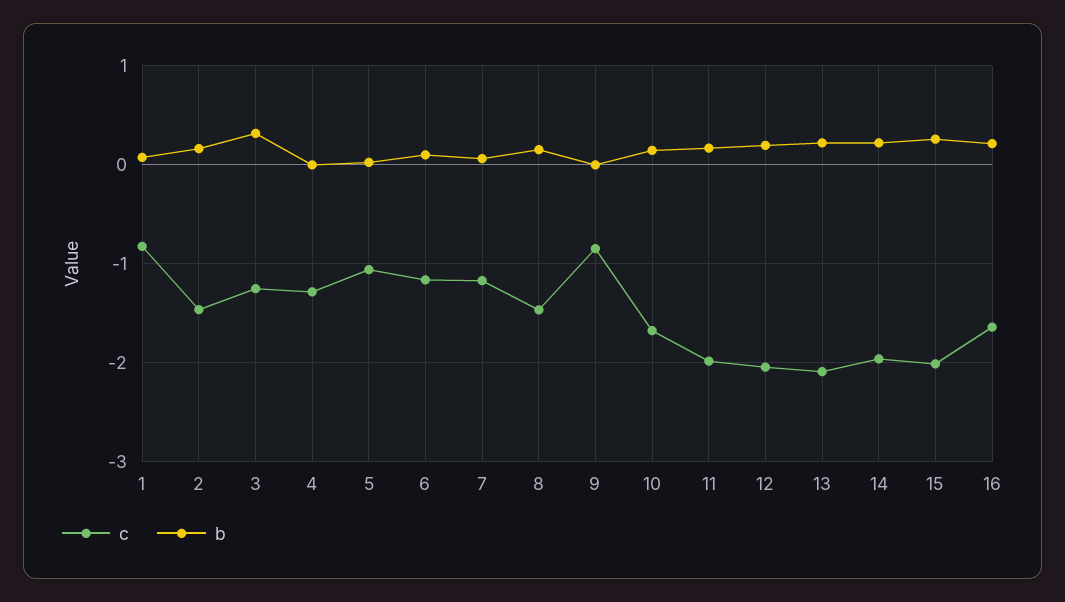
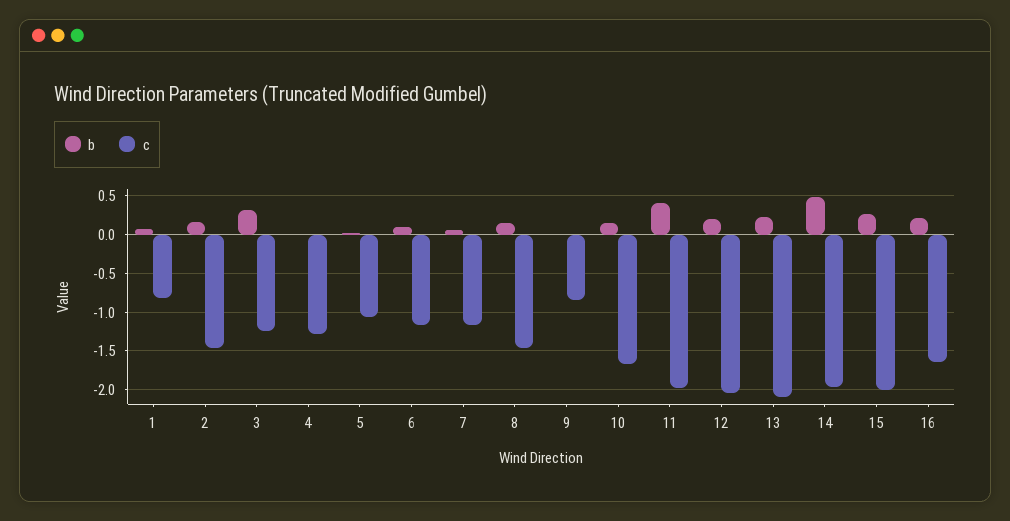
  {
    "c": {
      "1": -0.8,
      "2": -1.5,
      "3": -1.2,
      "4": -1.3,
      "5": -1.1,
      "6": -1.2,
      "7": -1.2,
      "8": -1.5,
      "9": -0.8,
      "10": -1.7,
      "11": -2,
      "12": -2,
      "13": -2.1,
      "14": -2,
      "15": -2,
      "16": -1.6
    },
    "b": {
      "1": 0.1,
      "2": 0.2,
      "3": 0.3,
      "4": 0,
      "5": 0,
      "6": 0.1,
      "7": 0.1,
      "8": 0.2,
      "9": 0,
      "10": 0.1,
-     "11": 0.2,
+     "11": 0.4,
      "12": 0.2,
      "13": 0.2,
-     "14": 0.2,
+     "14": 0.5,
      "15": 0.3,
      "16": 0.2
    }
  }

